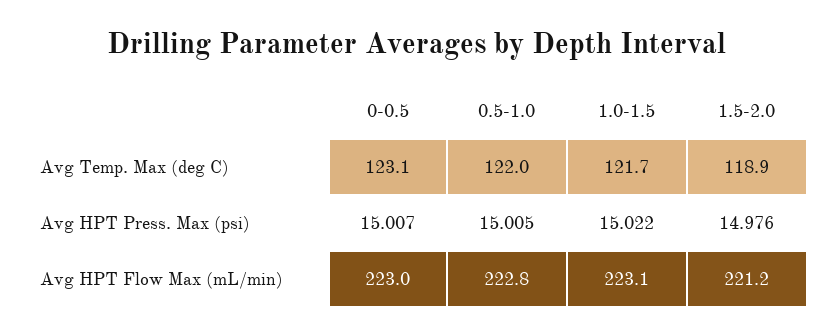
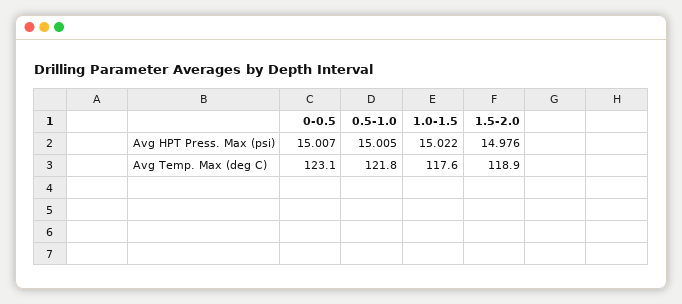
  {
    "0-0.5": {
      "Avg Temp. Max (deg C)": 123.1,
-     "Avg HPT Press. Max (psi)": 15.007,
+     "Avg HPT Press. Max (psi)": 15.007
-     "Avg HPT Flow Max (mL/min)": 223
    },
    "0.5-1.0": {
-     "Avg Temp. Max (deg C)": 122,
+     "Avg Temp. Max (deg C)": 121.8,
-     "Avg HPT Press. Max (psi)": 15.005,
+     "Avg HPT Press. Max (psi)": 15.005
-     "Avg HPT Flow Max (mL/min)": 222.8
    },
    "1.0-1.5": {
-     "Avg Temp. Max (deg C)": 121.7,
+     "Avg Temp. Max (deg C)": 117.6,
-     "Avg HPT Press. Max (psi)": 15.022,
+     "Avg HPT Press. Max (psi)": 15.022
-     "Avg HPT Flow Max (mL/min)": 223.1
    },
    "1.5-2.0": {
      "Avg Temp. Max (deg C)": 118.9,
-     "Avg HPT Press. Max (psi)": 14.976,
+     "Avg HPT Press. Max (psi)": 14.976
-     "Avg HPT Flow Max (mL/min)": 221.2
    }
  }

